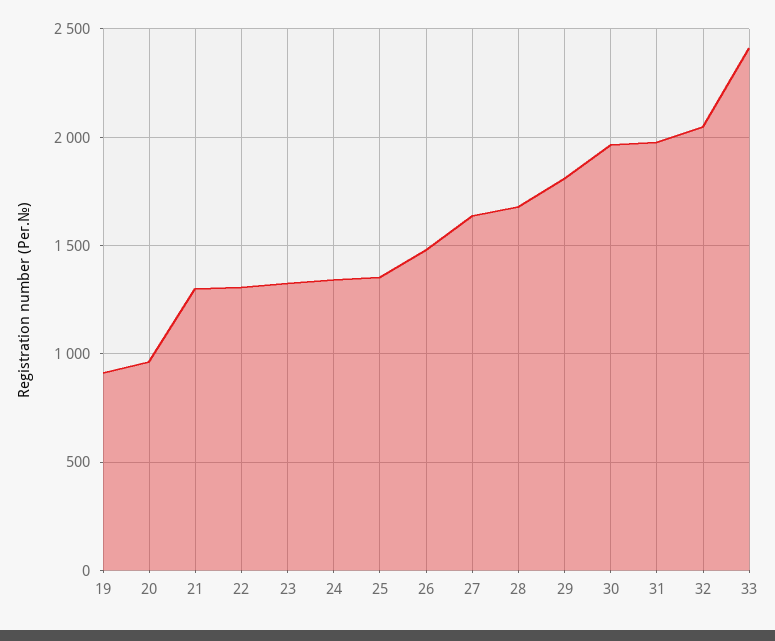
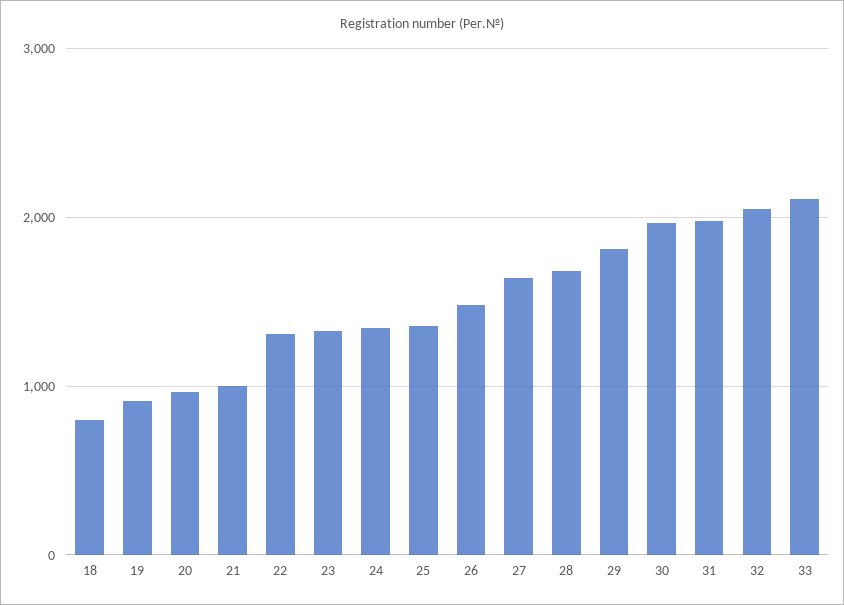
  {
    "19": 900,
    "20": 950,
-   "21": 1300,
+   "21": 1000,
    "22": 1300,
    "23": 1350,
    "24": 1350,
    "25": 1350,
    "26": 1500,
    "27": 1650,
    "28": 1700,
    "29": 1800,
    "30": 1950,
    "31": 2000,
    "32": 2050,
-   "33": 2400
+   "33": 2100,
+   "18": 800
  }

